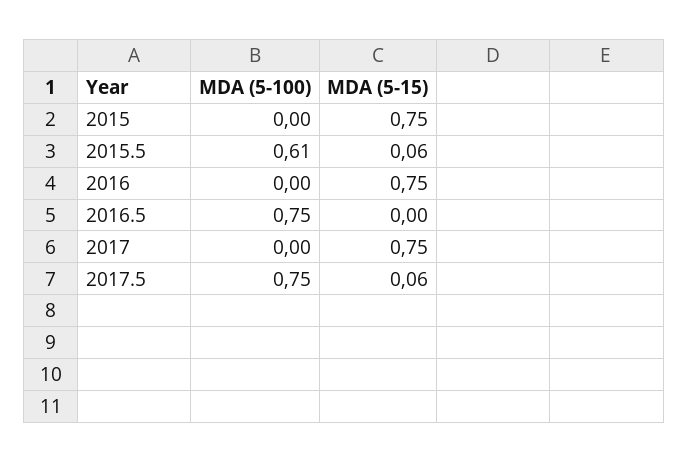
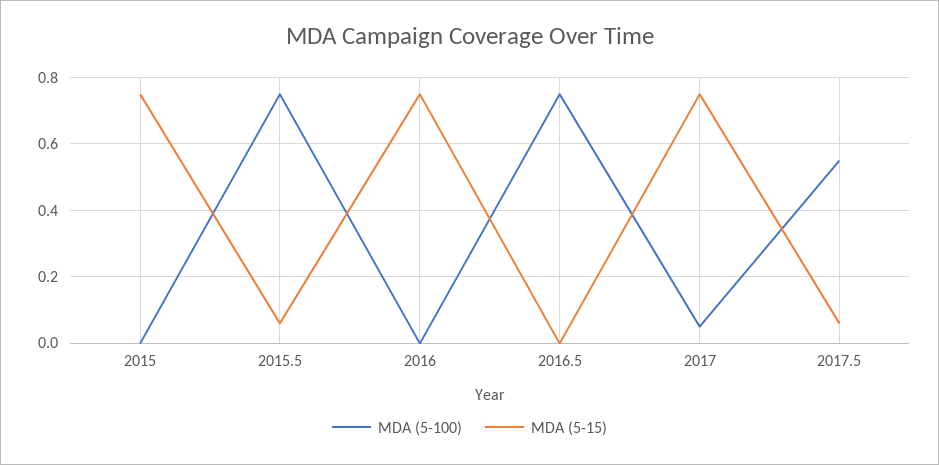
  {
    "MDA (5-100)": {
      "2015": 0,
-     "2015.5": 0.61,
+     "2015.5": 0.75,
      "2016": 0,
      "2016.5": 0.75,
-     "2017": 0,
+     "2017": 0.05,
-     "2017.5": 0.75
+     "2017.5": 0.55
    },
    "MDA (5-15)": {
      "2015": 0.75,
      "2015.5": 0.06,
      "2016": 0.75,
      "2016.5": 0,
      "2017": 0.75,
      "2017.5": 0.06
    }
  }

